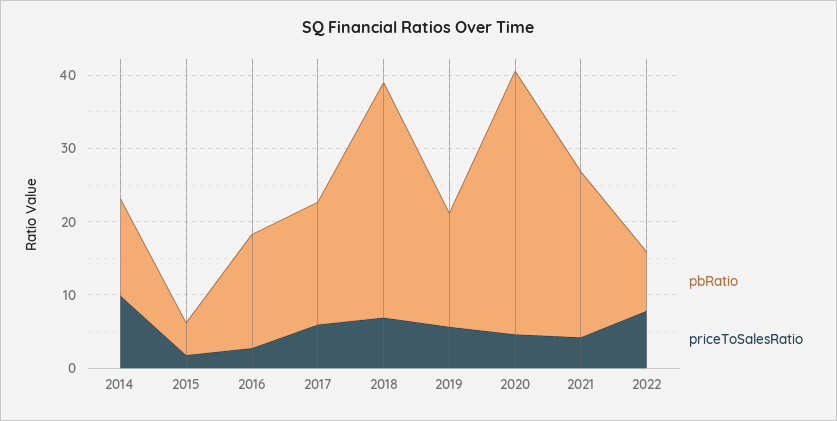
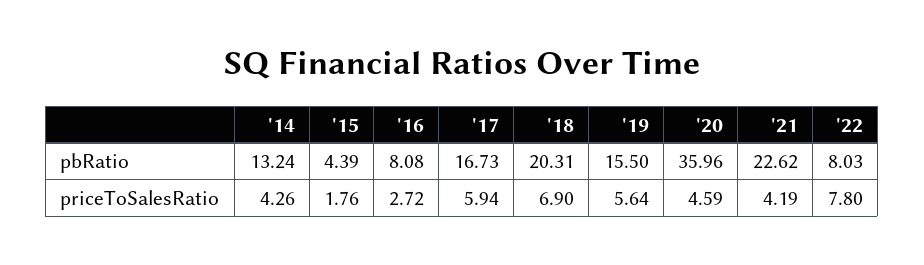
  {
    "pbRatio": {
      "2014": 13.24,
      "2015": 4.39,
-     "2016": 16,
+     "2016": 8.08,
      "2017": 16.73,
-     "2018": 32,
+     "2018": 20.31,
      "2019": 15.5,
      "2020": 35.96,
      "2021": 22.62,
      "2022": 8.03
    },
    "priceToSalesRatio": {
-     "2014": 10,
+     "2014": 4.26,
      "2015": 1.76,
      "2016": 2.72,
      "2017": 5.94,
      "2018": 6.9,
      "2019": 5.64,
      "2020": 4.59,
      "2021": 4.19,
      "2022": 7.8
    }
  }

